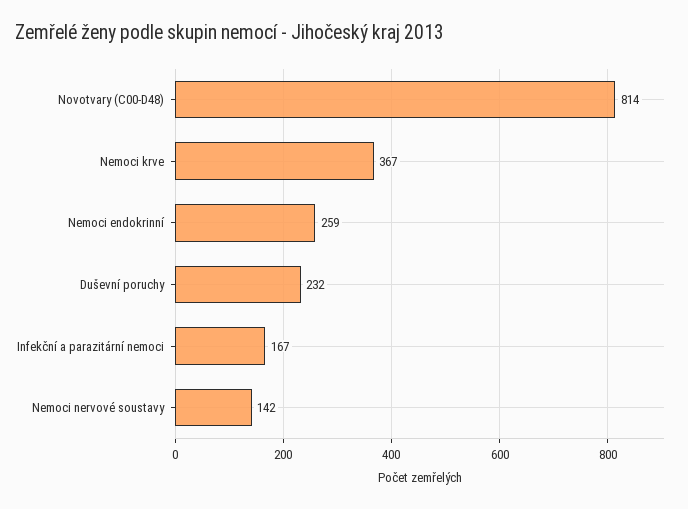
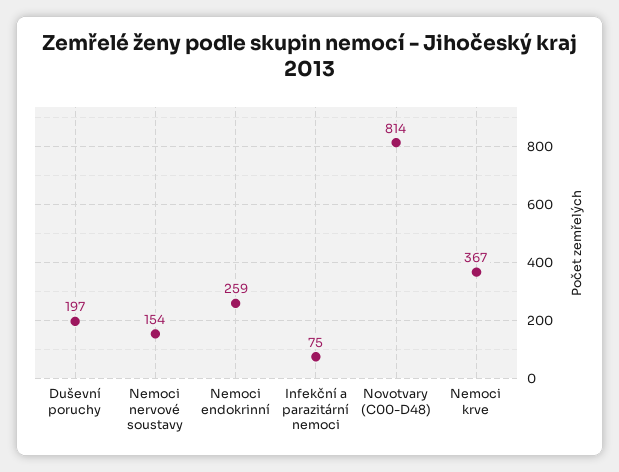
  {
    "Novotvary (C00-D48)": 814,
    "Nemoci krve": 367,
    "Nemoci endokrinní": 259,
-   "Duševní poruchy": 232,
+   "Duševní poruchy": 197,
-   "Infekční a parazitární nemoci": 167,
+   "Infekční a parazitární nemoci": 75,
-   "Nemoci nervové soustavy": 142
+   "Nemoci nervové soustavy": 154
  }

